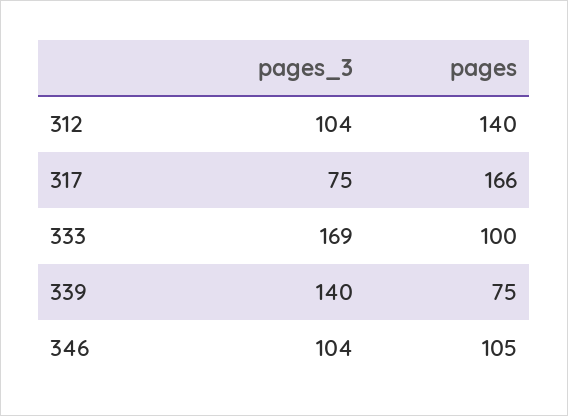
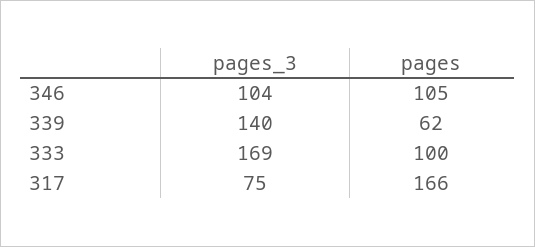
  {
    "pages_3": {
-     "312": 104,
      "317": 75,
      "333": 169,
      "339": 140,
      "346": 104
    },
    "pages": {
-     "312": 140,
      "317": 166,
      "333": 100,
-     "339": 75,
+     "339": 62,
      "346": 105
    }
  }

